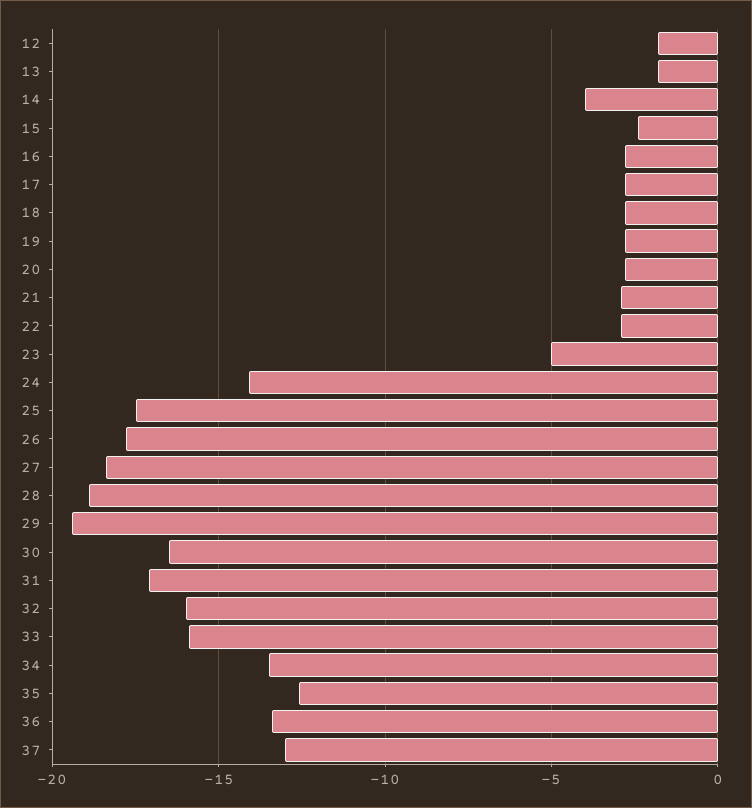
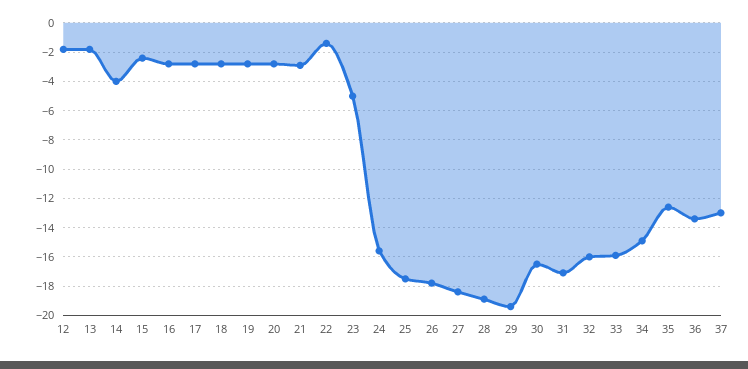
  {
    "12": -2,
    "13": -2,
    "14": -4,
    "15": -2.5,
    "16": -3,
    "17": -3,
    "18": -3,
    "19": -3,
    "20": -3,
    "21": -3,
-   "22": -3,
+   "22": -1.5,
    "23": -5,
-   "24": -14,
+   "24": -15.5,
    "25": -17.5,
    "26": -18,
    "27": -18.5,
    "28": -19,
    "29": -19.5,
    "30": -16.5,
    "31": -17,
    "32": -16,
    "33": -16,
-   "34": -13.5,
+   "34": -15,
    "35": -12.5,
    "36": -13.5,
    "37": -13
  }

